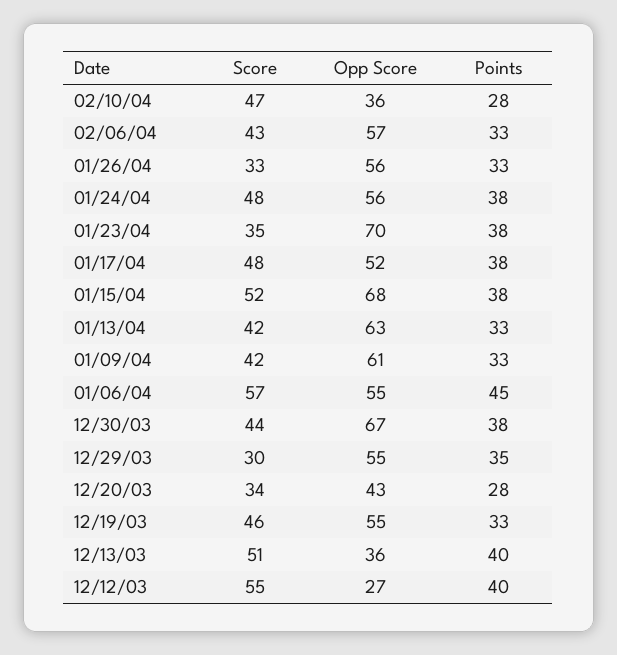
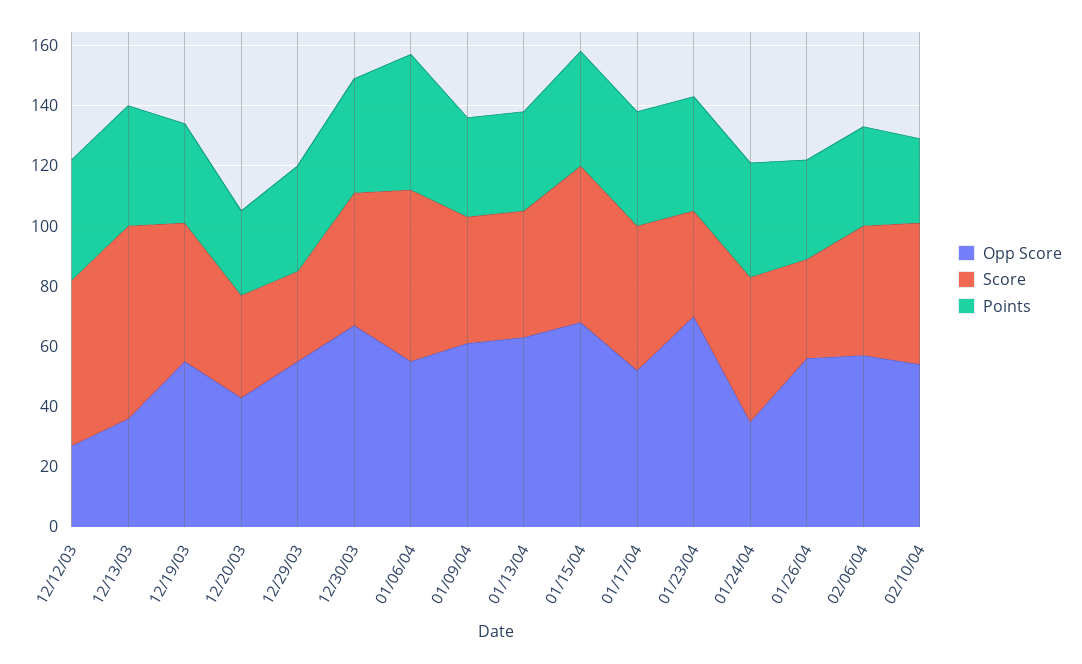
  {
    "Score": {
      "02/10/04": 47,
      "02/06/04": 43,
      "01/26/04": 33,
      "01/24/04": 48,
      "01/23/04": 35,
      "01/17/04": 48,
      "01/15/04": 52,
      "01/13/04": 42,
      "01/09/04": 42,
      "01/06/04": 57,
      "12/30/03": 44,
      "12/29/03": 30,
      "12/20/03": 34,
      "12/19/03": 46,
-     "12/13/03": 51,
+     "12/13/03": 65,
      "12/12/03": 55
    },
    "Opp Score": {
-     "02/10/04": 36,
+     "02/10/04": 55,
      "02/06/04": 57,
      "01/26/04": 56,
-     "01/24/04": 56,
+     "01/24/04": 35,
      "01/23/04": 70,
      "01/17/04": 52,
      "01/15/04": 68,
      "01/13/04": 63,
      "01/09/04": 61,
      "01/06/04": 55,
      "12/30/03": 67,
      "12/29/03": 55,
      "12/20/03": 43,
      "12/19/03": 55,
      "12/13/03": 36,
      "12/12/03": 27
    },
    "Points": {
      "02/10/04": 28,
      "02/06/04": 33,
      "01/26/04": 33,
      "01/24/04": 38,
      "01/23/04": 38,
      "01/17/04": 38,
      "01/15/04": 38,
      "01/13/04": 33,
      "01/09/04": 33,
      "01/06/04": 45,
      "12/30/03": 38,
      "12/29/03": 35,
      "12/20/03": 28,
      "12/19/03": 33,
      "12/13/03": 40,
      "12/12/03": 40
    }
  }

